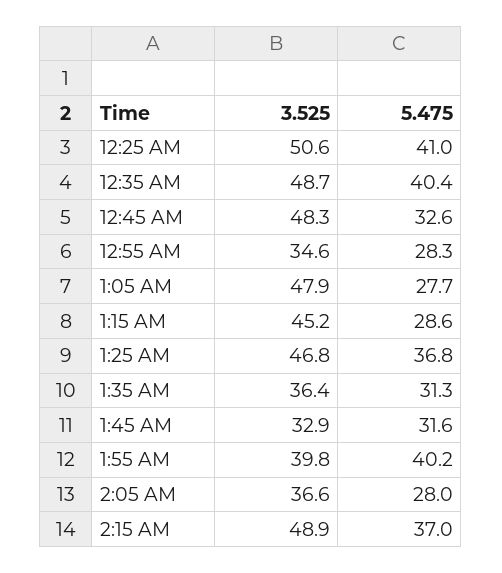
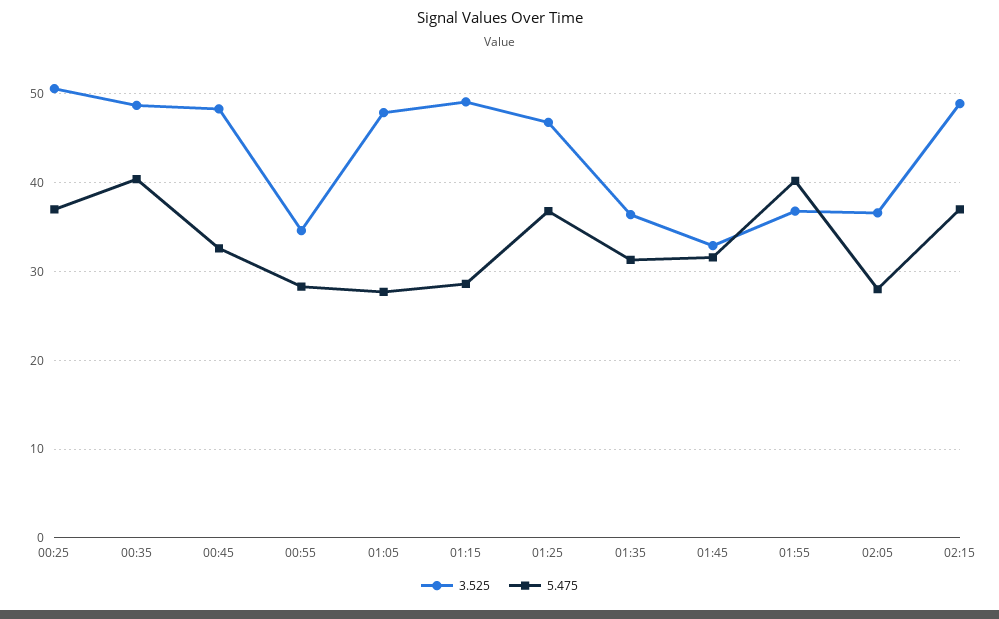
  {
    "3.525": {
      "12:25 AM": 50.6,
      "12:35 AM": 48.7,
      "12:45 AM": 48.3,
      "12:55 AM": 34.6,
      "1:05 AM": 47.9,
-     "1:15 AM": 45.2,
+     "1:15 AM": 49,
      "1:25 AM": 46.8,
      "1:35 AM": 36.4,
      "1:45 AM": 32.9,
-     "1:55 AM": 39.8,
+     "1:55 AM": 37,
      "2:05 AM": 36.6,
      "2:15 AM": 48.9
    },
    "5.475": {
-     "12:25 AM": 41,
+     "12:25 AM": 37,
      "12:35 AM": 40.4,
      "12:45 AM": 32.6,
      "12:55 AM": 28.3,
      "1:05 AM": 27.7,
      "1:15 AM": 28.6,
      "1:25 AM": 36.8,
      "1:35 AM": 31.3,
      "1:45 AM": 31.6,
      "1:55 AM": 40.2,
      "2:05 AM": 28,
      "2:15 AM": 37
    }
  }

